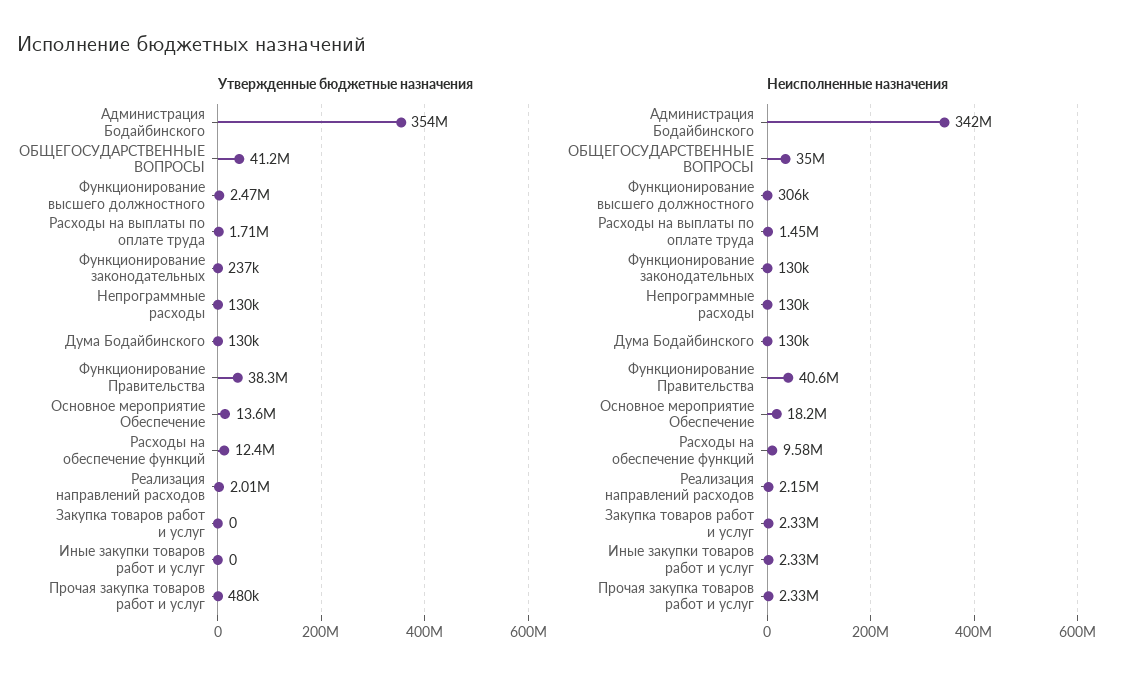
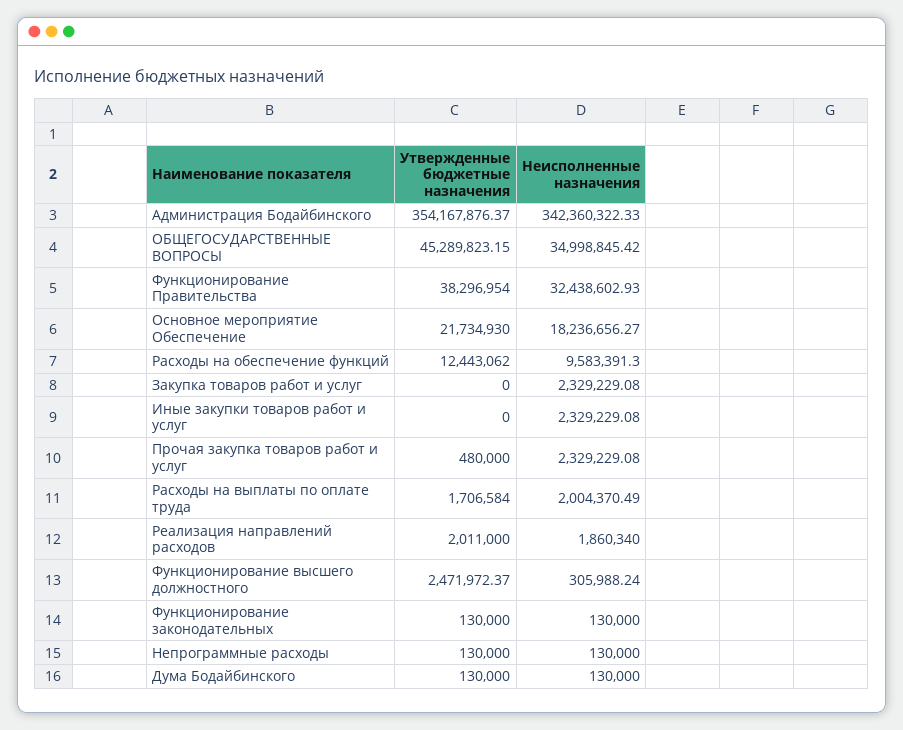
  {
    "Утвержденные бюджетные назначения": {
      "Администрация Бодайбинского": 354167876.37,
-     "ОБЩЕГОСУДАРСТВЕННЫЕ ВОПРОСЫ": 41200000,
+     "ОБЩЕГОСУДАРСТВЕННЫЕ ВОПРОСЫ": 45289823.15,
      "Функционирование высшего должностного": 2471972.37,
      "Расходы на выплаты по оплате труда": 1706584,
-     "Функционирование законодательных": 237000,
+     "Функционирование законодательных": 130000,
      "Непрограммные расходы": 130000,
      "Дума Бодайбинского": 130000,
      "Функционирование Правительства": 38296954,
-     "Основное мероприятие Обеспечение": 13600000,
+     "Основное мероприятие Обеспечение": 21734930,
      "Расходы на обеспечение функций": 12443062,
      "Реализация направлений расходов": 2011000,
      "Закупка товаров работ и услуг": 0,
      "Иные закупки товаров работ и услуг": 0,
      "Прочая закупка товаров работ и услуг": 480000
    },
    "Неисполненные назначения": {
      "Администрация Бодайбинского": 342360322.33,
      "ОБЩЕГОСУДАРСТВЕННЫЕ ВОПРОСЫ": 34998845.42,
      "Функционирование высшего должностного": 305988.24,
-     "Расходы на выплаты по оплате труда": 1450000,
+     "Расходы на выплаты по оплате труда": 2004370.49,
      "Функционирование законодательных": 130000,
      "Непрограммные расходы": 130000,
      "Дума Бодайбинского": 130000,
-     "Функционирование Правительства": 40600000,
+     "Функционирование Правительства": 32438602.93,
      "Основное мероприятие Обеспечение": 18236656.27,
      "Расходы на обеспечение функций": 9583391.3,
-     "Реализация направлений расходов": 2150000,
+     "Реализация направлений расходов": 1860340,
      "Закупка товаров работ и услуг": 2329229.08,
      "Иные закупки товаров работ и услуг": 2329229.08,
      "Прочая закупка товаров работ и услуг": 2329229.08
    }
  }

